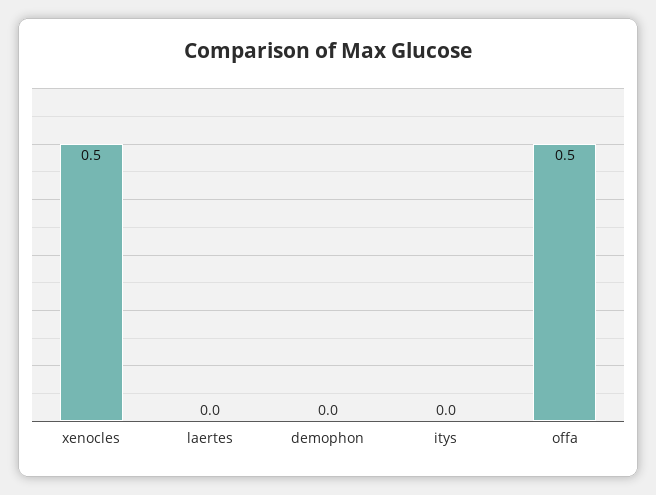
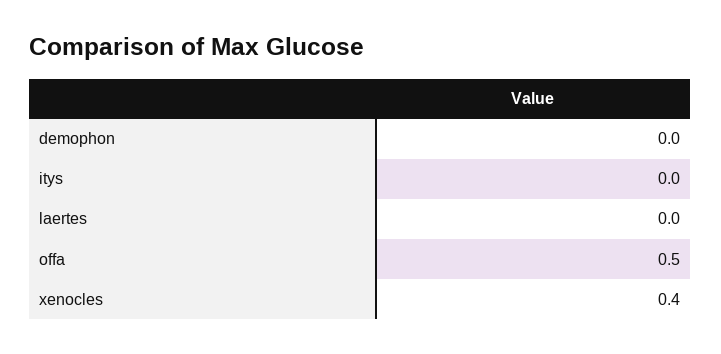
  {
-   "xenocles": 0.5,
+   "xenocles": 0.4,
    "laertes": 0,
    "demophon": 0,
    "itys": 0,
    "offa": 0.5
  }

